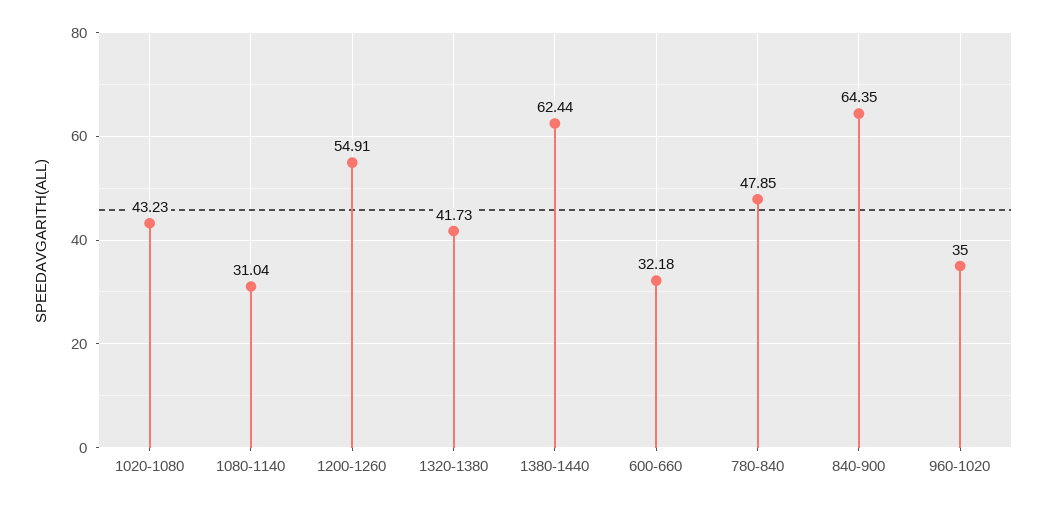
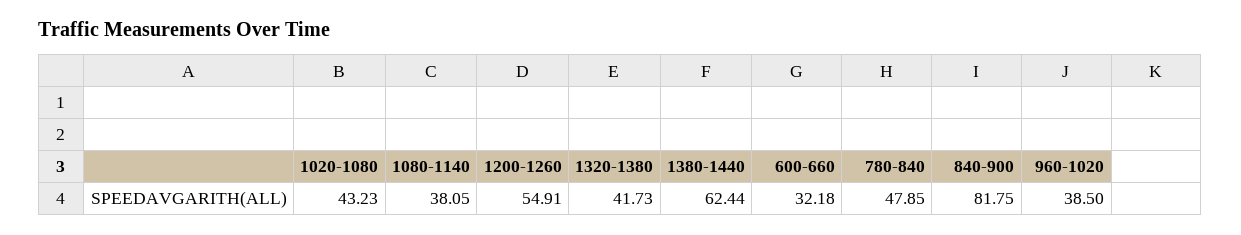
  {
    "1020-1080": 43.23,
-   "1080-1140": 31.04,
+   "1080-1140": 38.05,
    "1200-1260": 54.91,
    "1320-1380": 41.73,
    "1380-1440": 62.44,
    "600-660": 32.18,
    "780-840": 47.85,
-   "840-900": 64.35,
+   "840-900": 81.75,
-   "960-1020": 35
+   "960-1020": 38.5
  }

